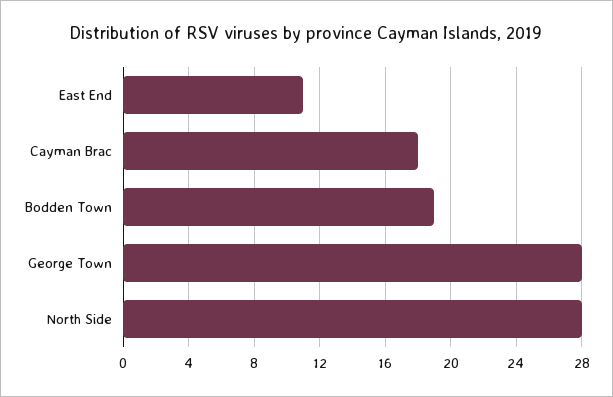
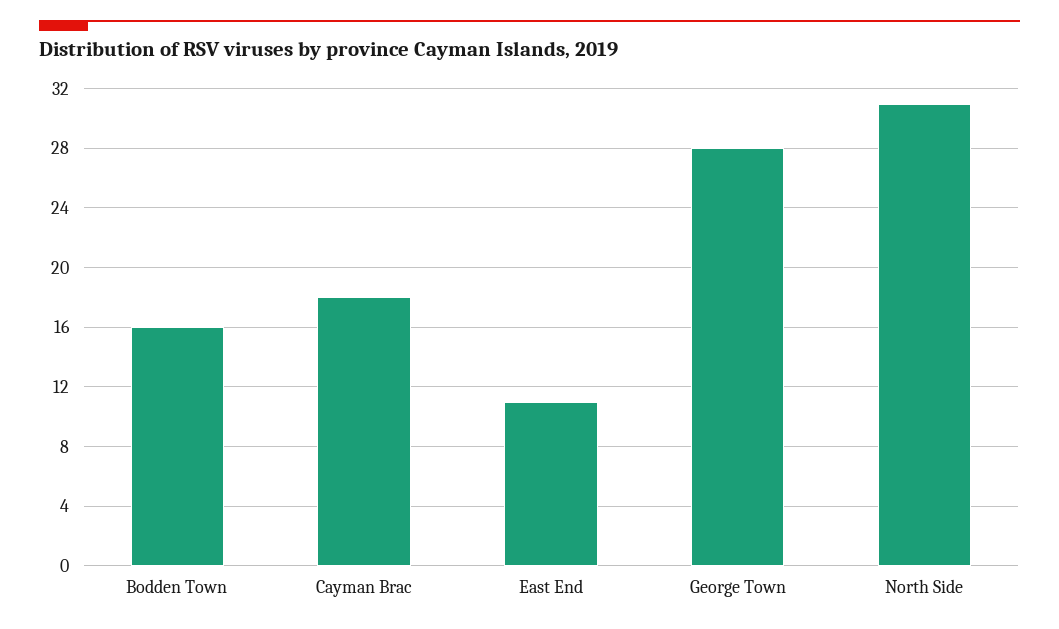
  {
    "East End": 11,
    "Cayman Brac": 18,
-   "Bodden Town": 19,
+   "Bodden Town": 16,
    "George Town": 28,
-   "North Side": 28
+   "North Side": 31
  }

